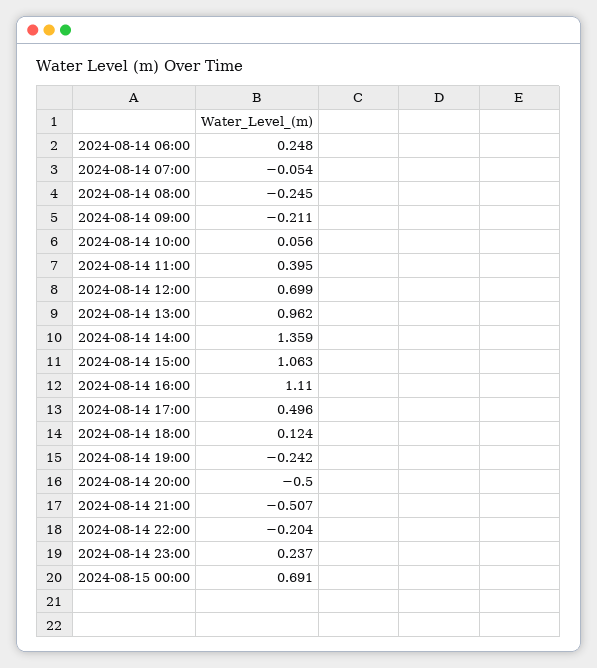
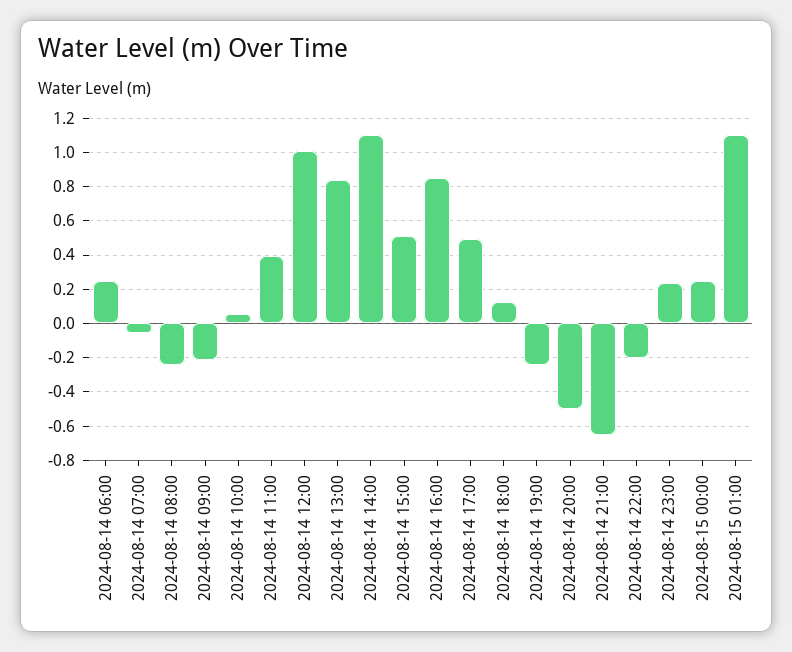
  {
    "2024-08-14 06:00": 0.248,
    "2024-08-14 07:00": -0.054,
    "2024-08-14 08:00": -0.245,
    "2024-08-14 09:00": -0.211,
    "2024-08-14 10:00": 0.056,
    "2024-08-14 11:00": 0.395,
-   "2024-08-14 12:00": 0.699,
+   "2024-08-14 12:00": 1,
-   "2024-08-14 13:00": 0.962,
+   "2024-08-14 13:00": 0.85,
-   "2024-08-14 14:00": 1.359,
+   "2024-08-14 14:00": 1.1,
-   "2024-08-14 15:00": 1.063,
+   "2024-08-14 15:00": 0.5,
-   "2024-08-14 16:00": 1.11,
+   "2024-08-14 16:00": 0.85,
    "2024-08-14 17:00": 0.496,
    "2024-08-14 18:00": 0.124,
    "2024-08-14 19:00": -0.242,
    "2024-08-14 20:00": -0.5,
-   "2024-08-14 21:00": -0.507,
+   "2024-08-14 21:00": -0.65,
    "2024-08-14 22:00": -0.204,
    "2024-08-14 23:00": 0.237,
-   "2024-08-15 00:00": 0.691
+   "2024-08-15 00:00": 0.25,
+   "2024-08-15 01:00": 1.1
  }

